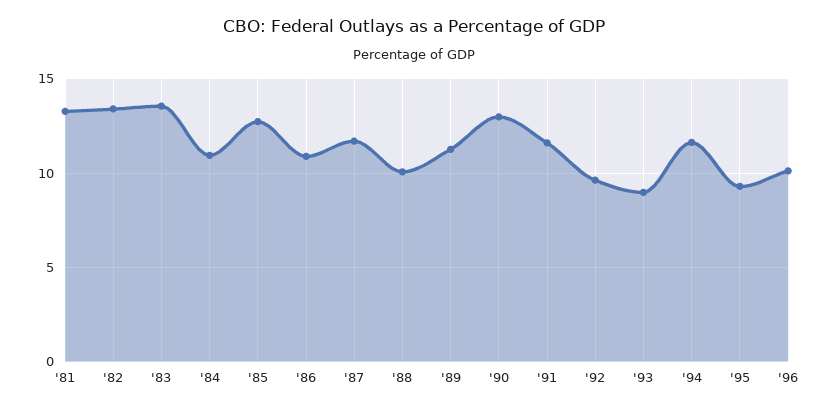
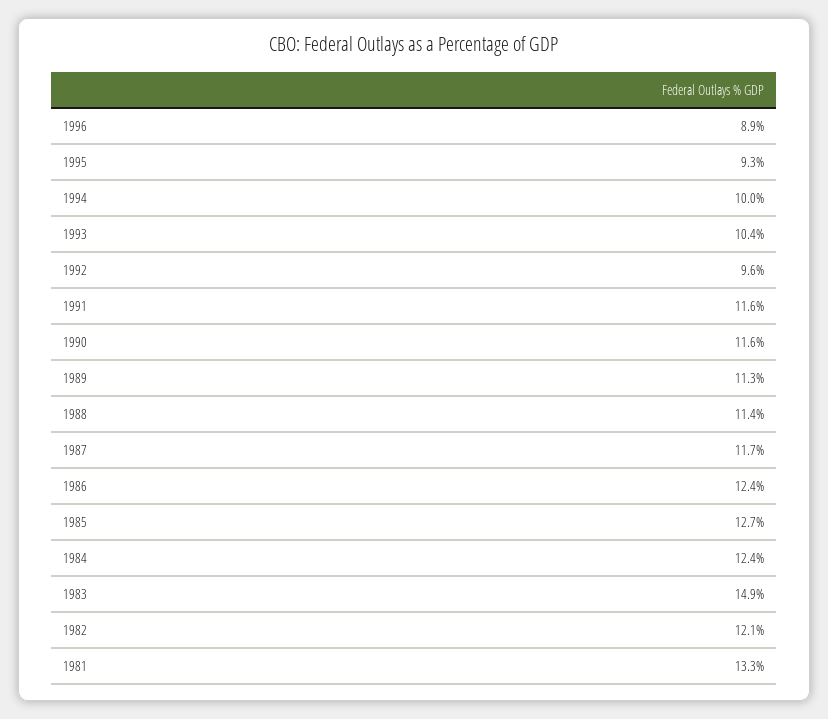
  {
    "'81": 13.3,
-   "'82": 13.5,
+   "'82": 12.1,
-   "'83": 13.5,
+   "'83": 14.9,
-   "'84": 11,
+   "'84": 12.4,
    "'85": 12.7,
-   "'86": 11,
+   "'86": 12.4,
    "'87": 11.7,
-   "'88": 10,
+   "'88": 11.4,
    "'89": 11.3,
-   "'90": 13,
+   "'90": 11.6,
    "'91": 11.6,
    "'92": 9.6,
-   "'93": 9,
+   "'93": 10.4,
-   "'94": 11.5,
+   "'94": 10,
    "'95": 9.3,
-   "'96": 10
+   "'96": 8.9
  }

